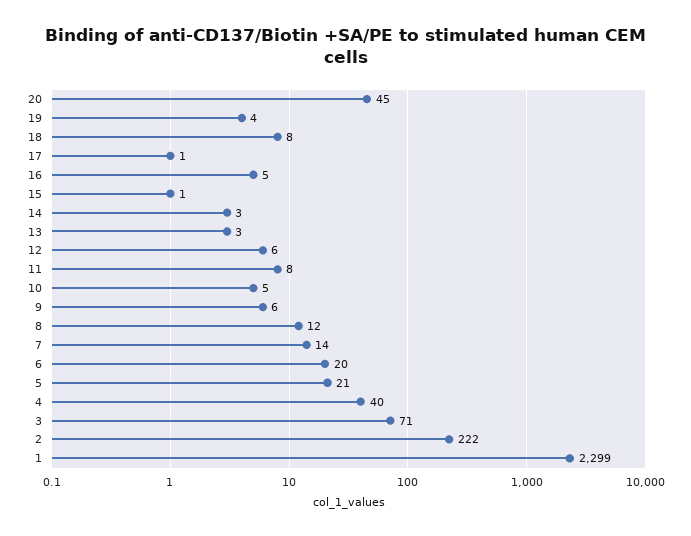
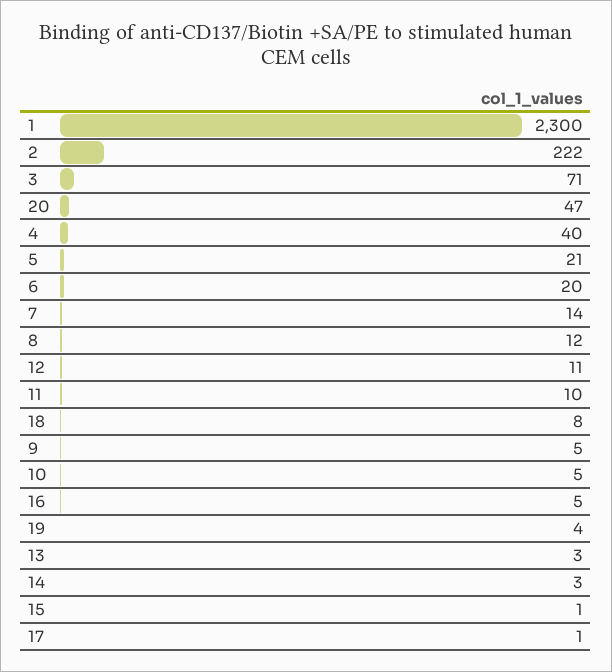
  {
-   "20": 45,
+   "20": 47,
    "19": 4,
    "18": 8,
    "17": 1,
    "16": 5,
    "15": 1,
    "14": 3,
    "13": 3,
-   "12": 6,
+   "12": 11,
-   "11": 8,
+   "11": 10,
    "10": 5,
-   "9": 6,
+   "9": 5,
    "8": 12,
    "7": 14,
    "6": 20,
    "5": 21,
    "4": 40,
    "3": 71,
    "2": 222,
-   "1": 2299
+   "1": 2300
  }

